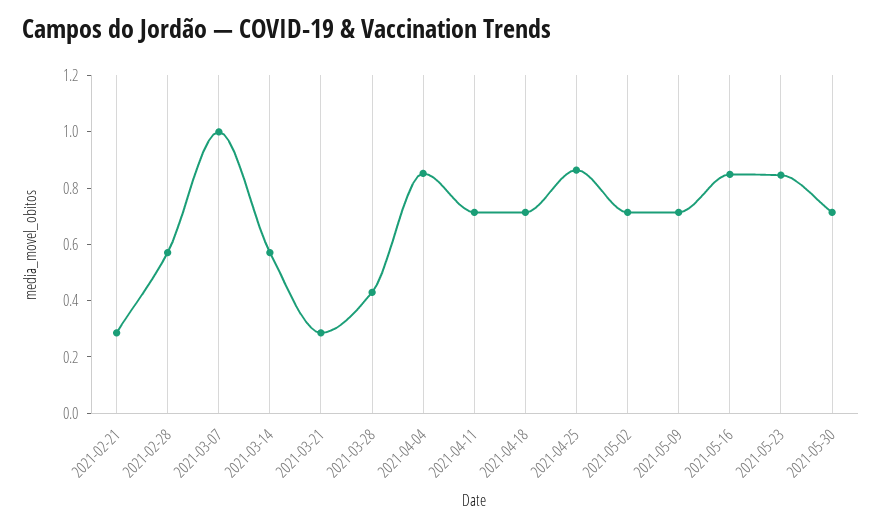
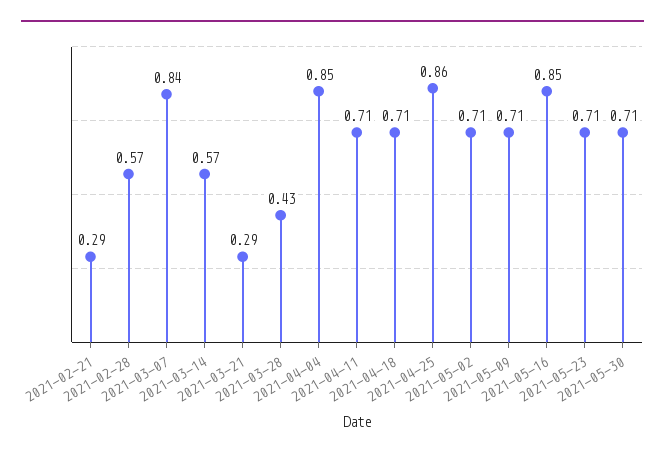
  {
    "2021-02-21": 0.29,
    "2021-02-28": 0.57,
-   "2021-03-07": 1,
+   "2021-03-07": 0.84,
    "2021-03-14": 0.57,
    "2021-03-21": 0.29,
    "2021-03-28": 0.43,
    "2021-04-04": 0.85,
    "2021-04-11": 0.71,
    "2021-04-18": 0.71,
    "2021-04-25": 0.86,
    "2021-05-02": 0.71,
    "2021-05-09": 0.71,
    "2021-05-16": 0.85,
-   "2021-05-23": 0.85,
+   "2021-05-23": 0.71,
    "2021-05-30": 0.71
  }

